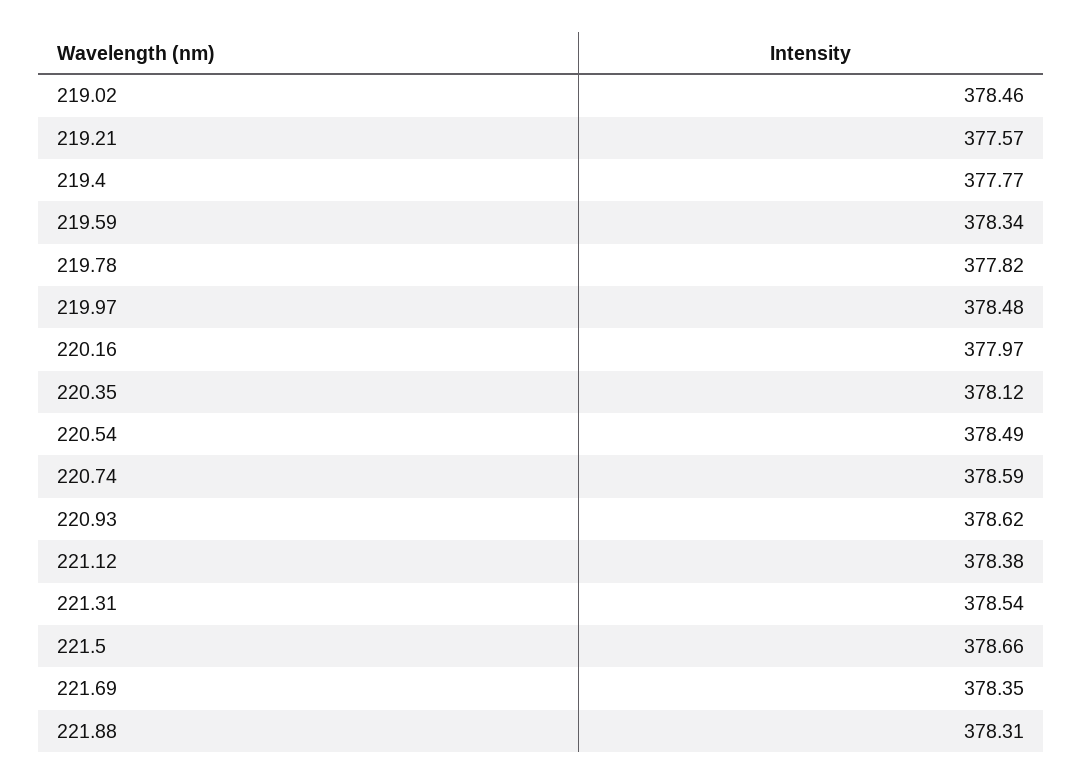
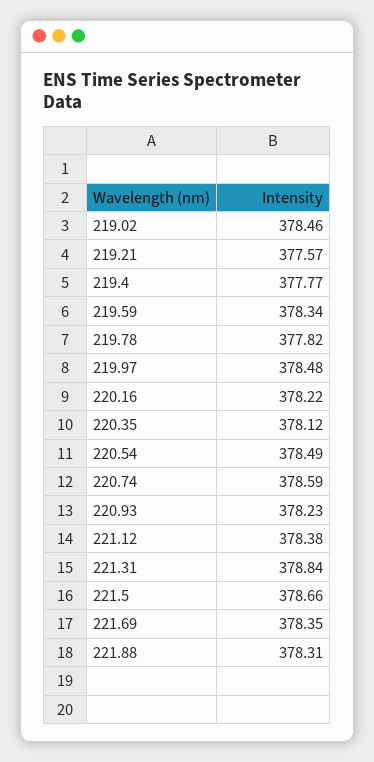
  {
    "219.02": 378.46,
    "219.21": 377.57,
    "219.4": 377.77,
    "219.59": 378.34,
    "219.78": 377.82,
    "219.97": 378.48,
-   "220.16": 377.97,
+   "220.16": 378.22,
    "220.35": 378.12,
    "220.54": 378.49,
    "220.74": 378.59,
-   "220.93": 378.62,
+   "220.93": 378.23,
    "221.12": 378.38,
-   "221.31": 378.54,
+   "221.31": 378.84,
    "221.5": 378.66,
    "221.69": 378.35,
    "221.88": 378.31
  }

